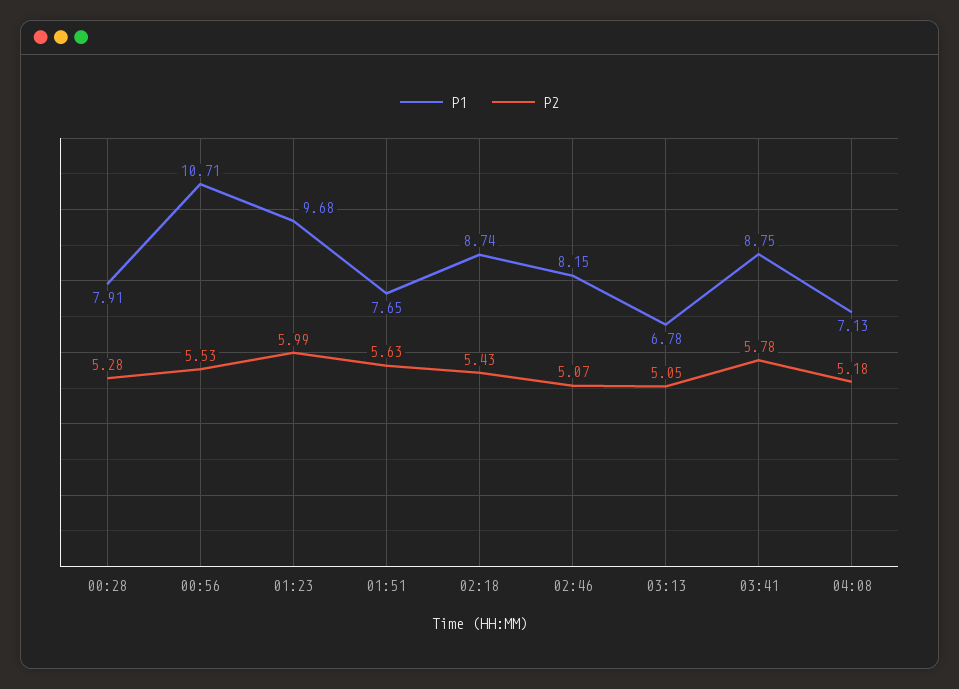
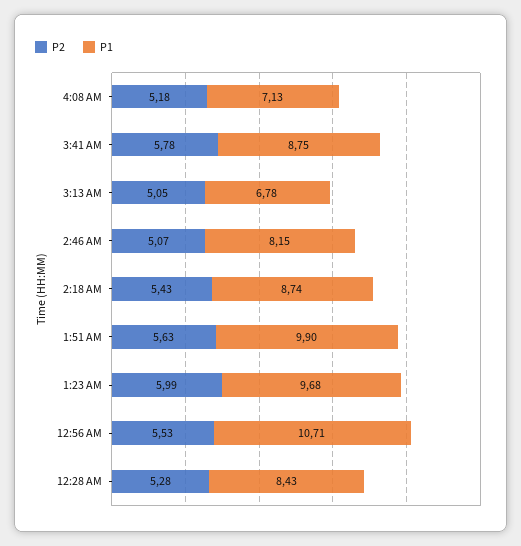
  {
    "P1": {
-     "00:28": 7.91,
+     "00:28": 8.43,
      "00:56": 10.71,
      "01:23": 9.68,
-     "01:51": 7.65,
+     "01:51": 9.9,
      "02:18": 8.74,
      "02:46": 8.15,
      "03:13": 6.78,
      "03:41": 8.75,
      "04:08": 7.13
    },
    "P2": {
      "00:28": 5.28,
      "00:56": 5.53,
      "01:23": 5.99,
      "01:51": 5.63,
      "02:18": 5.43,
      "02:46": 5.07,
      "03:13": 5.05,
      "03:41": 5.78,
      "04:08": 5.18
    }
  }

